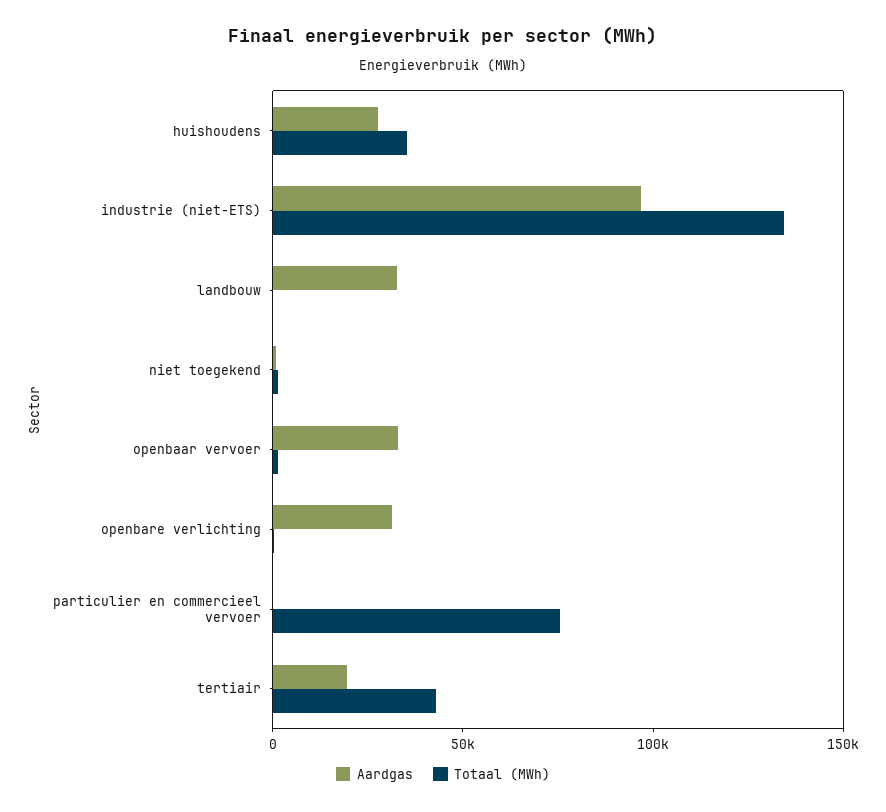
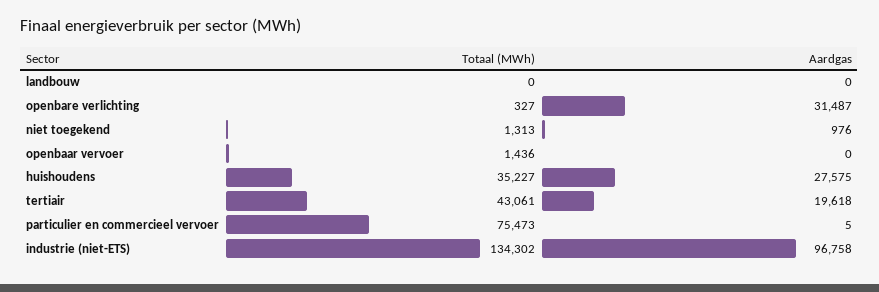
  {
    "Aardgas": {
      "huishoudens": 27575,
      "industrie (niet-ETS)": 96758,
-     "landbouw": 30000,
+     "landbouw": 0,
      "niet toegekend": 976,
-     "openbaar vervoer": 30000,
+     "openbaar vervoer": 0,
      "openbare verlichting": 31487,
      "particulier en commercieel vervoer": 5,
      "tertiair": 19618
    },
    "Totaal (MWh)": {
      "huishoudens": 35227,
      "industrie (niet-ETS)": 134302,
      "landbouw": 0,
      "niet toegekend": 1313,
      "openbaar vervoer": 1436,
      "openbare verlichting": 327,
      "particulier en commercieel vervoer": 75473,
      "tertiair": 43061
    }
  }

